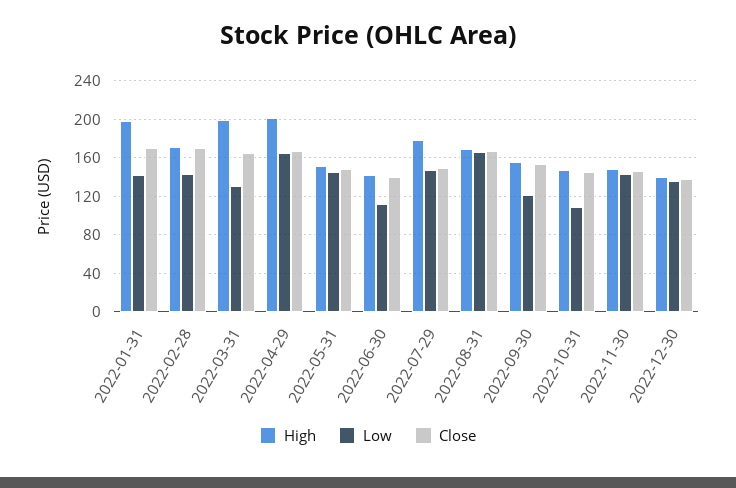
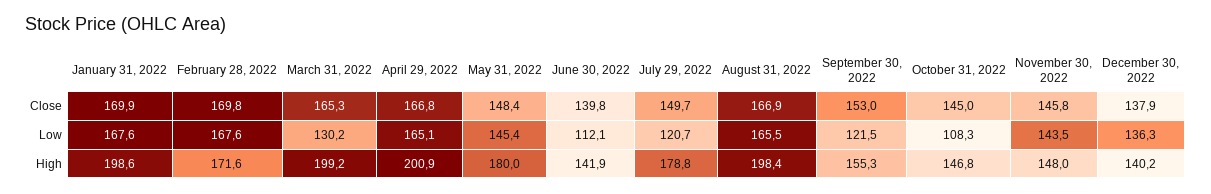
  {
    "High": {
      "2022-01-31": 198.6,
      "2022-02-28": 171.6,
      "2022-03-31": 199.2,
      "2022-04-29": 200.9,
-     "2022-05-31": 150,
+     "2022-05-31": 180,
      "2022-06-30": 141.9,
      "2022-07-29": 178.8,
-     "2022-08-31": 170,
+     "2022-08-31": 198.4,
      "2022-09-30": 155.3,
      "2022-10-31": 146.8,
      "2022-11-30": 148,
      "2022-12-30": 140.2
    },
    "Low": {
-     "2022-01-31": 140,
+     "2022-01-31": 167.6,
-     "2022-02-28": 140,
+     "2022-02-28": 167.6,
      "2022-03-31": 130.2,
      "2022-04-29": 165.1,
      "2022-05-31": 145.4,
      "2022-06-30": 112.1,
-     "2022-07-29": 150,
+     "2022-07-29": 120.7,
      "2022-08-31": 165.5,
      "2022-09-30": 121.5,
      "2022-10-31": 108.3,
      "2022-11-30": 143.5,
      "2022-12-30": 136.3
    },
    "Close": {
      "2022-01-31": 169.9,
      "2022-02-28": 169.8,
      "2022-03-31": 165.3,
      "2022-04-29": 166.8,
      "2022-05-31": 148.4,
      "2022-06-30": 139.8,
      "2022-07-29": 149.7,
      "2022-08-31": 166.9,
      "2022-09-30": 153,
      "2022-10-31": 145,
      "2022-11-30": 145.8,
      "2022-12-30": 137.9
    }
  }

